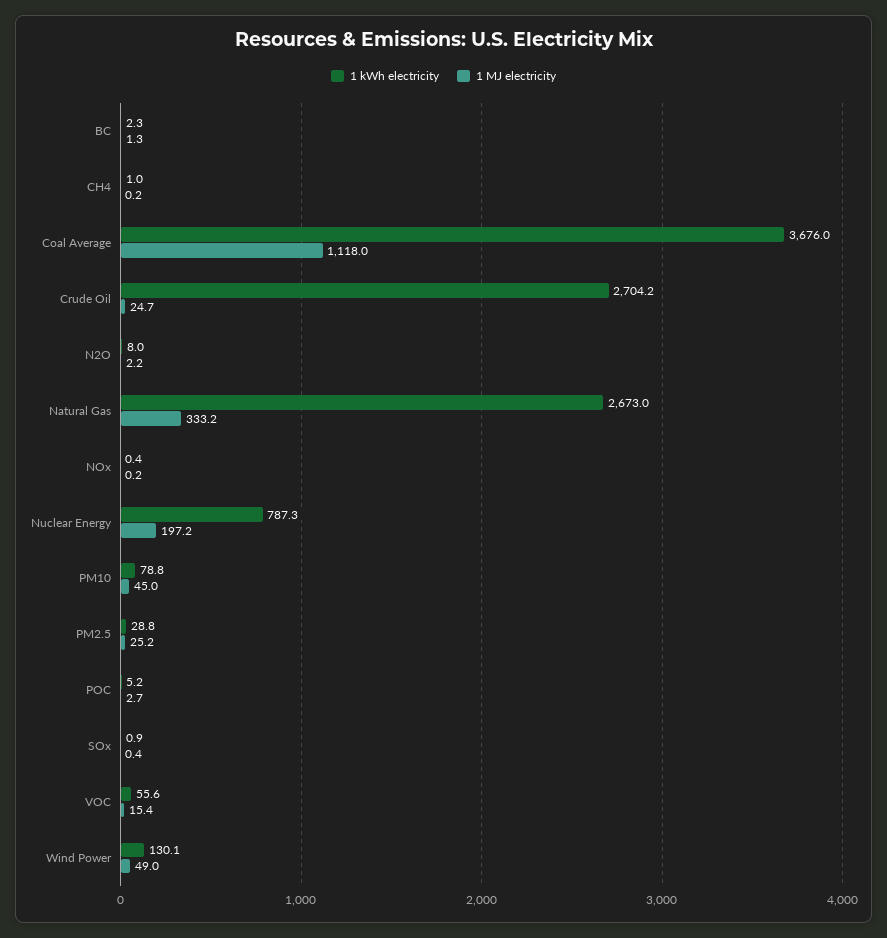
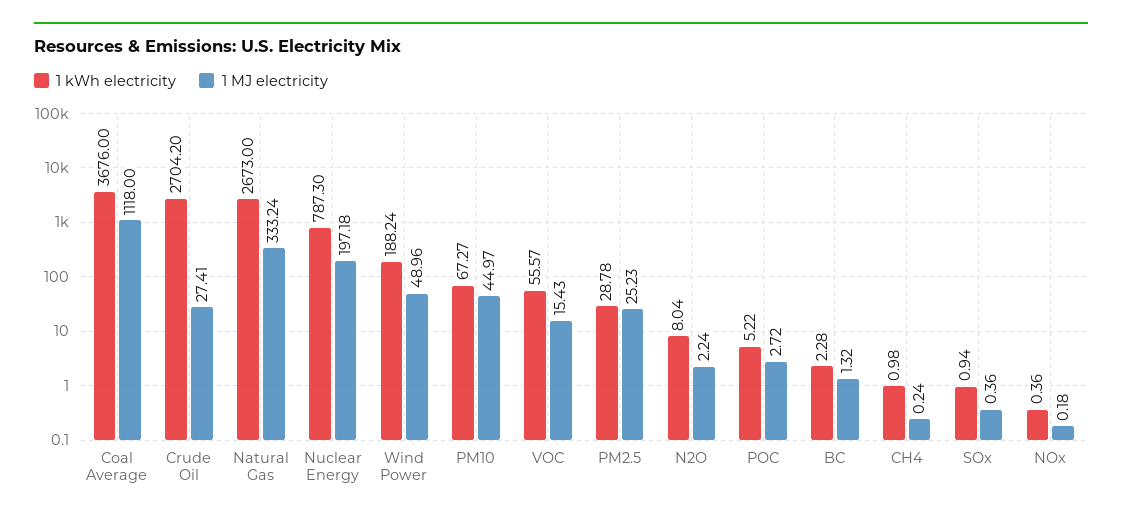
  {
    "1 kWh electricity": {
      "BC": 2.28,
      "CH4": 0.98,
      "Coal Average": 3676,
      "Crude Oil": 2704.2,
      "N2O": 8.04,
      "Natural Gas": 2673,
      "NOx": 0.36,
      "Nuclear Energy": 787.3,
-     "PM10": 78.8,
+     "PM10": 67.27,
      "PM2.5": 28.78,
      "POC": 5.22,
      "SOx": 0.94,
      "VOC": 55.57,
-     "Wind Power": 130.1
+     "Wind Power": 188.24
    },
    "1 MJ electricity": {
      "BC": 1.32,
      "CH4": 0.24,
      "Coal Average": 1118,
-     "Crude Oil": 24.7,
+     "Crude Oil": 27.41,
      "N2O": 2.24,
      "Natural Gas": 333.24,
      "NOx": 0.18,
      "Nuclear Energy": 197.18,
      "PM10": 44.97,
      "PM2.5": 25.23,
      "POC": 2.72,
      "SOx": 0.36,
      "VOC": 15.43,
      "Wind Power": 48.96
    }
  }

